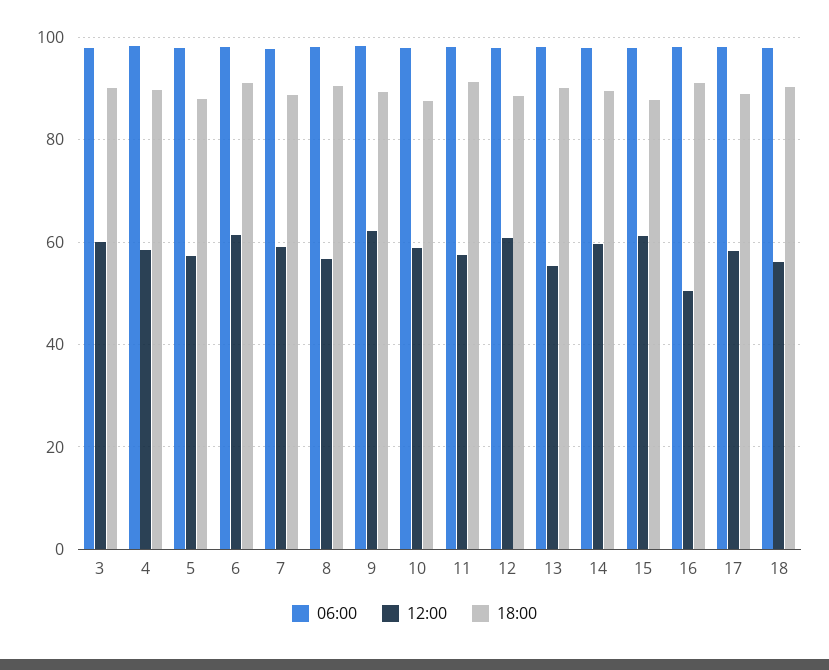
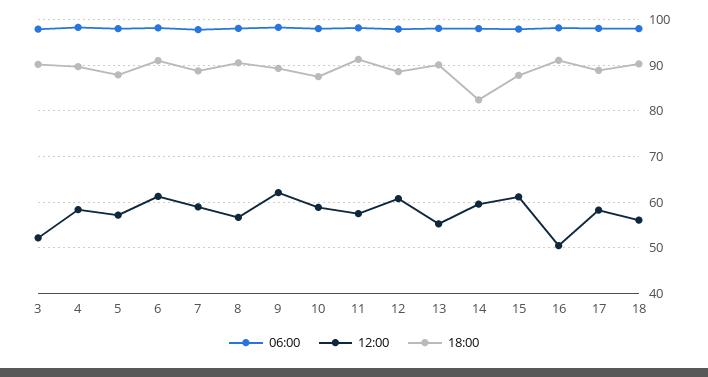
  {
    "06:00": {
      "3": 98,
      "4": 98,
      "5": 98,
      "6": 98,
      "7": 98,
      "8": 98,
      "9": 98,
      "10": 98,
      "11": 98,
      "12": 98,
      "13": 98,
      "14": 98,
      "15": 98,
      "16": 98,
      "17": 98,
      "18": 98
    },
    "12:00": {
-     "3": 60,
+     "3": 52,
      "4": 58,
      "5": 58,
      "6": 62,
      "7": 60,
      "8": 56,
      "9": 62,
      "10": 58,
      "11": 58,
      "12": 60,
      "13": 56,
      "14": 60,
      "15": 62,
      "16": 50,
      "17": 58,
      "18": 56
    },
    "18:00": {
      "3": 90,
      "4": 90,
      "5": 88,
      "6": 92,
      "7": 88,
      "8": 90,
      "9": 90,
      "10": 88,
      "11": 92,
      "12": 88,
      "13": 90,
-     "14": 90,
+     "14": 82,
      "15": 88,
      "16": 92,
      "17": 88,
      "18": 90
    }
  }

